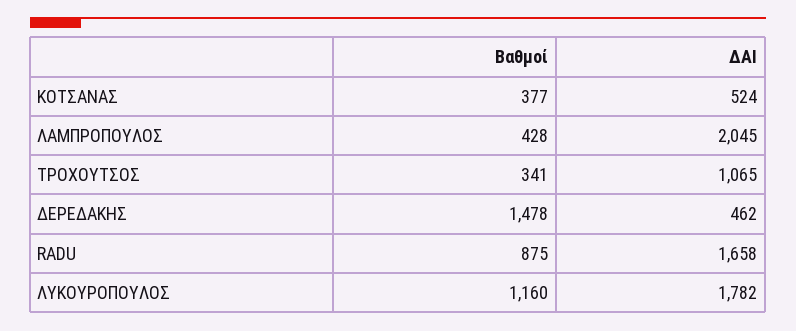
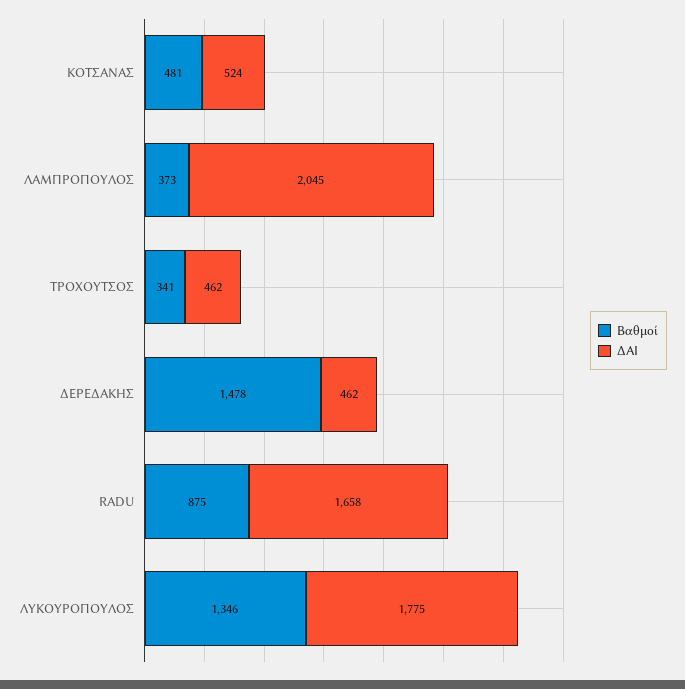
  {
    "Βαθμοί": {
-     "ΚΟΤΣΑΝΑΣ": 377,
+     "ΚΟΤΣΑΝΑΣ": 481,
-     "ΛΑΜΠΡΟΠΟΥΛΟΣ": 428,
+     "ΛΑΜΠΡΟΠΟΥΛΟΣ": 373,
      "ΤΡΟΧΟΥΤΣΟΣ": 341,
      "ΔΕΡΕΔΑΚΗΣ": 1478,
      "RADU": 875,
-     "ΛΥΚΟΥΡΟΠΟΥΛΟΣ": 1160
+     "ΛΥΚΟΥΡΟΠΟΥΛΟΣ": 1346
    },
    "ΔΑΙ": {
      "ΚΟΤΣΑΝΑΣ": 524,
      "ΛΑΜΠΡΟΠΟΥΛΟΣ": 2045,
-     "ΤΡΟΧΟΥΤΣΟΣ": 1065,
+     "ΤΡΟΧΟΥΤΣΟΣ": 462,
      "ΔΕΡΕΔΑΚΗΣ": 462,
      "RADU": 1658,
-     "ΛΥΚΟΥΡΟΠΟΥΛΟΣ": 1782
+     "ΛΥΚΟΥΡΟΠΟΥΛΟΣ": 1775
    }
  }

